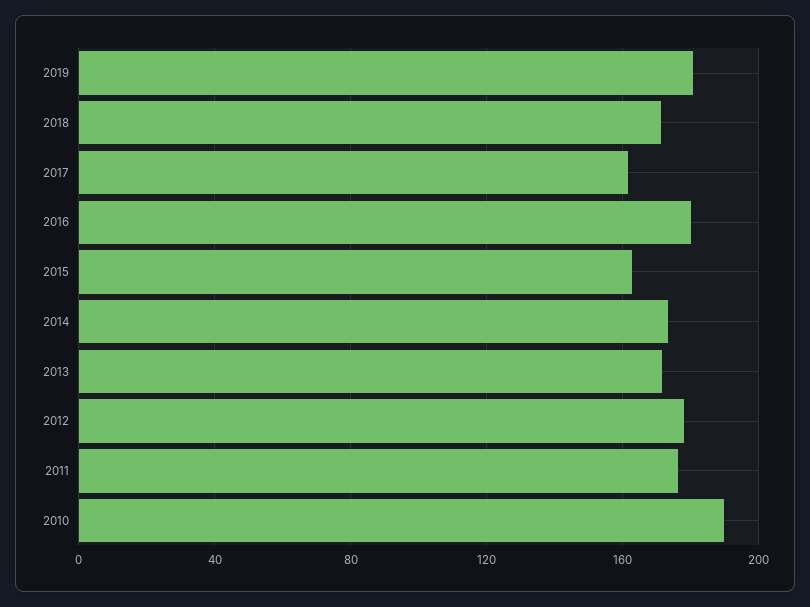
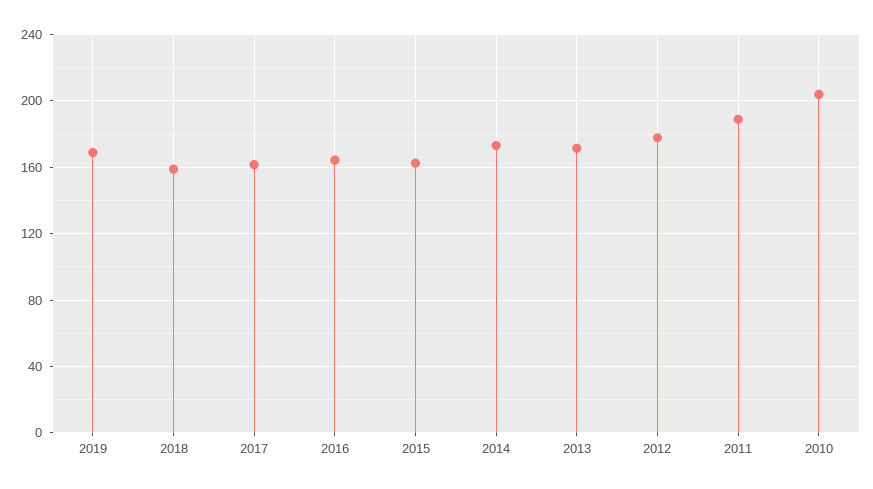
  {
-   "2019": 180,
+   "2019": 170,
-   "2018": 170,
+   "2018": 160,
    "2017": 160,
-   "2016": 180,
+   "2016": 165,
    "2015": 165,
    "2014": 175,
    "2013": 170,
    "2012": 180,
-   "2011": 175,
+   "2011": 190,
-   "2010": 190
+   "2010": 205
  }

